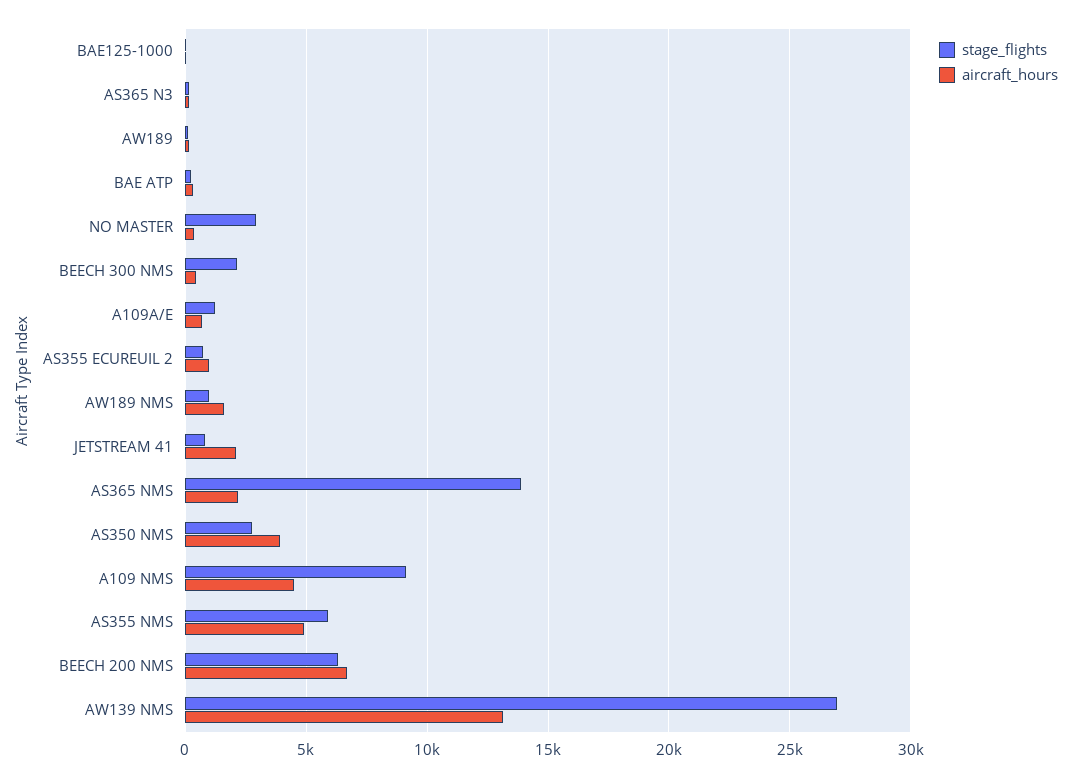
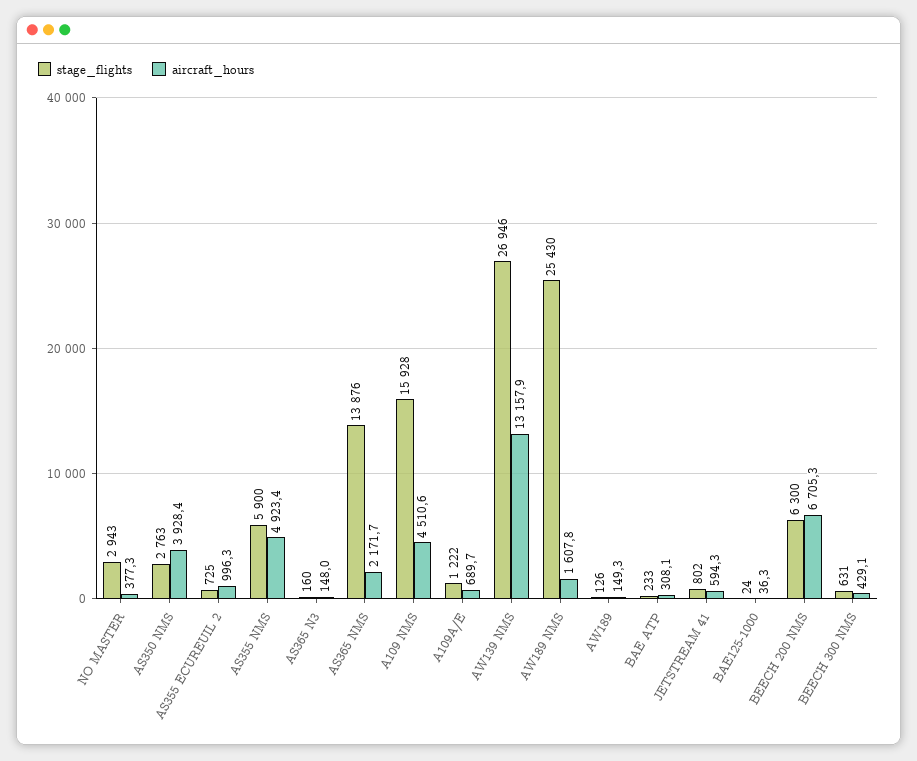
  {
    "stage_flights": {
      "BAE125-1000": 24,
      "AS365 N3": 160,
      "AW189": 126,
      "BAE ATP": 233,
      "NO MASTER": 2943,
-     "BEECH 300 NMS": 2000,
+     "BEECH 300 NMS": 631,
      "A109A/E": 1222,
      "AS355 ECUREUIL 2": 725,
-     "AW189 NMS": 1000,
+     "AW189 NMS": 25430,
      "JETSTREAM 41": 802,
      "AS365 NMS": 13876,
      "AS350 NMS": 2763,
-     "A109 NMS": 9000,
+     "A109 NMS": 15928,
      "AS355 NMS": 5900,
      "BEECH 200 NMS": 6300,
      "AW139 NMS": 26946
    },
    "aircraft_hours": {
      "BAE125-1000": 36.3,
      "AS365 N3": 148,
      "AW189": 149.3,
      "BAE ATP": 308.1,
      "NO MASTER": 377.3,
      "BEECH 300 NMS": 429.1,
      "A109A/E": 689.7,
      "AS355 ECUREUIL 2": 996.3,
      "AW189 NMS": 1607.8,
-     "JETSTREAM 41": 2000,
+     "JETSTREAM 41": 594.3,
      "AS365 NMS": 2171.7,
      "AS350 NMS": 3928.4,
      "A109 NMS": 4510.6,
      "AS355 NMS": 4923.4,
      "BEECH 200 NMS": 6705.3,
      "AW139 NMS": 13157.9
    }
  }

